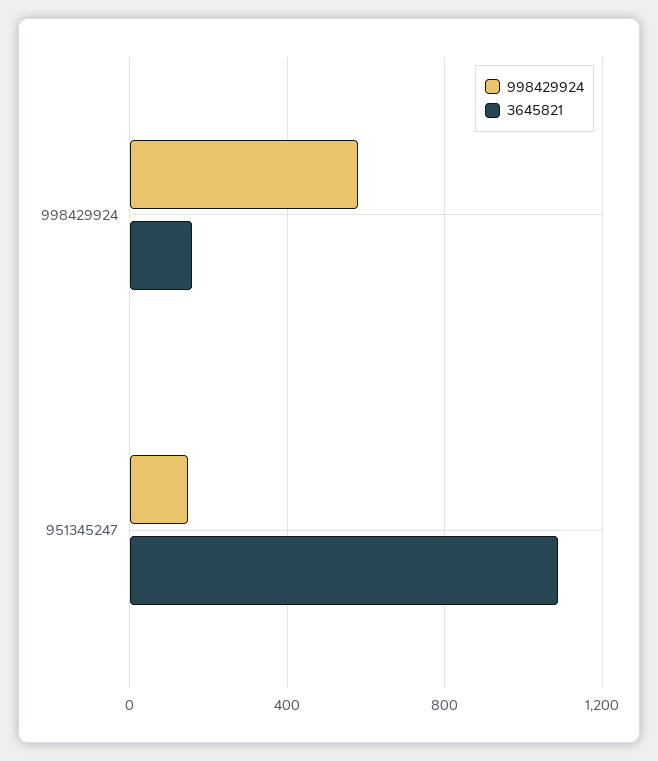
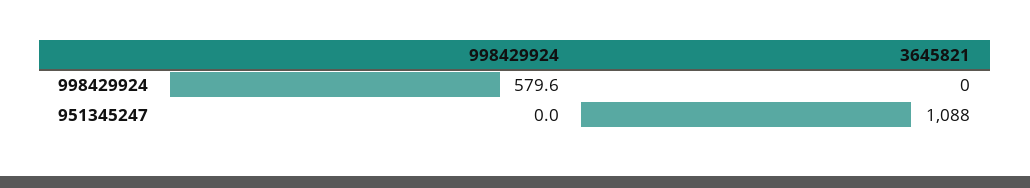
  {
    "998429924": {
      "998429924": 579.6,
-     "951345247": 150
+     "951345247": 0
    },
    "3645821": {
-     "998429924": 150,
+     "998429924": 0,
      "951345247": 1088
    }
  }

